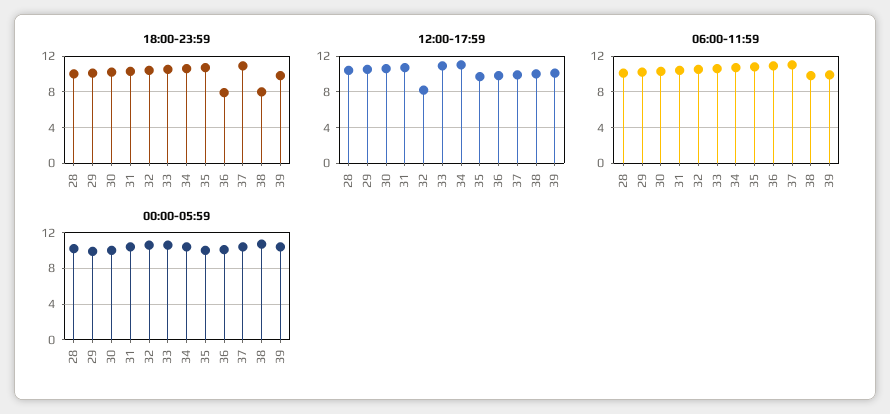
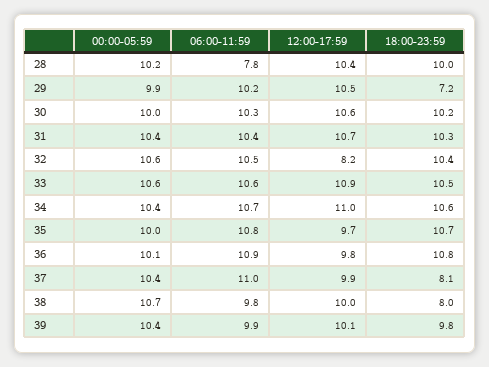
  {
    "18:00-23:59": {
      "28": 10,
-     "29": 10,
+     "29": 7.2,
      "30": 10.2,
      "31": 10.3,
      "32": 10.4,
      "33": 10.5,
      "34": 10.6,
      "35": 10.7,
-     "36": 8,
+     "36": 10.8,
-     "37": 11,
+     "37": 8.1,
      "38": 8,
      "39": 9.8
    },
    "12:00-17:59": {
      "28": 10.4,
      "29": 10.5,
      "30": 10.6,
      "31": 10.7,
      "32": 8.2,
      "33": 10.9,
      "34": 11,
      "35": 9.7,
      "36": 9.8,
      "37": 9.9,
      "38": 10,
      "39": 10.1
    },
    "06:00-11:59": {
-     "28": 10,
+     "28": 7.8,
      "29": 10.2,
      "30": 10.3,
      "31": 10.4,
      "32": 10.5,
      "33": 10.6,
      "34": 10.7,
      "35": 10.8,
      "36": 10.9,
      "37": 11,
      "38": 9.8,
      "39": 9.9
    },
    "00:00-05:59": {
      "28": 10.2,
      "29": 9.9,
      "30": 10,
      "31": 10.4,
      "32": 10.6,
      "33": 10.6,
      "34": 10.4,
      "35": 10,
      "36": 10.1,
      "37": 10.4,
      "38": 10.7,
      "39": 10.4
    }
  }

